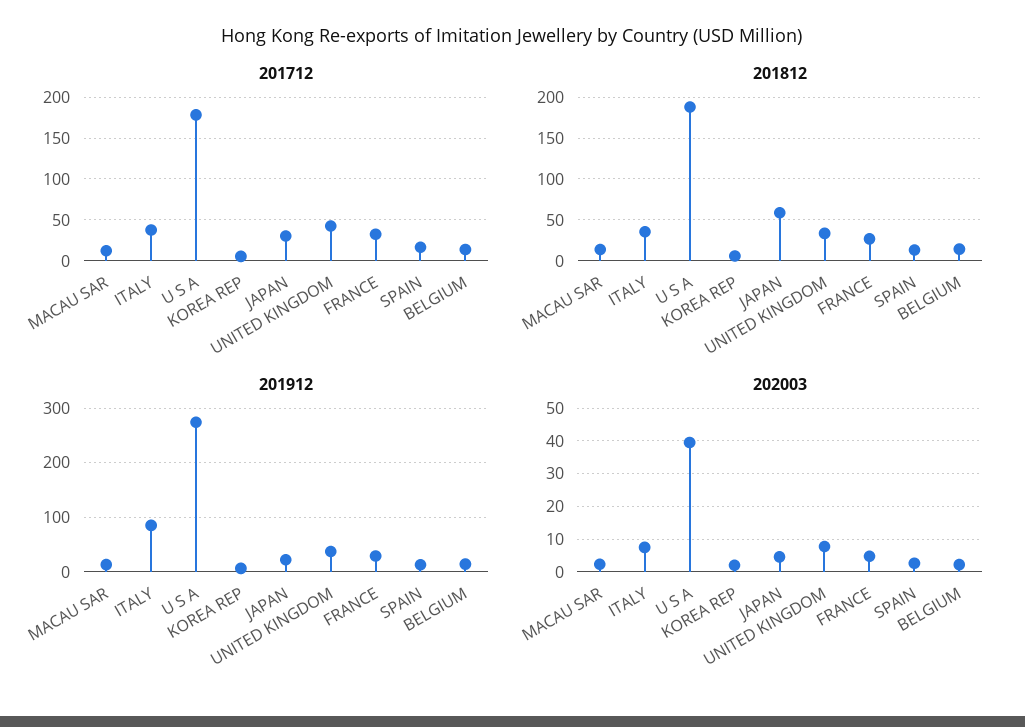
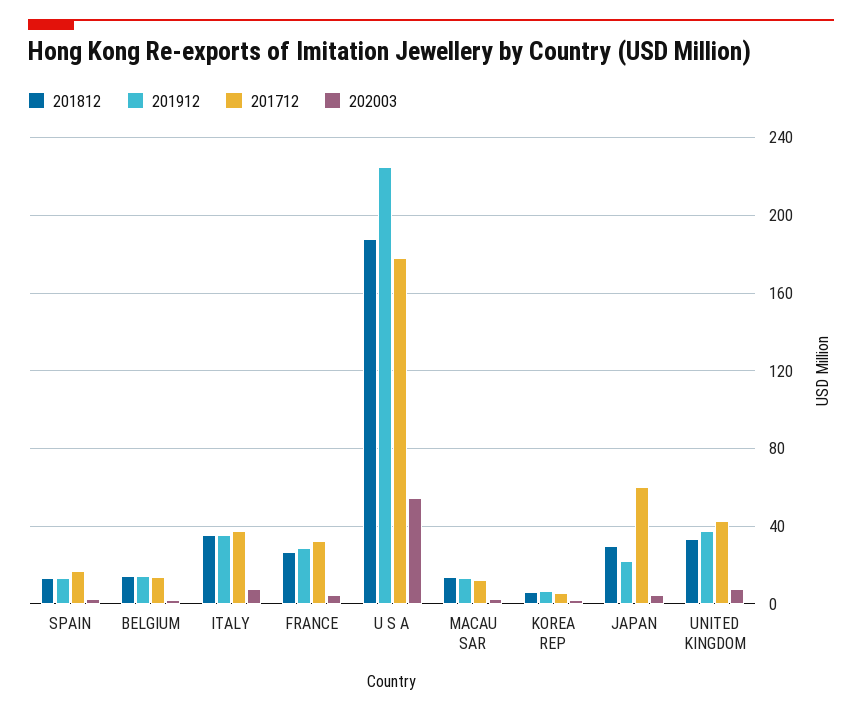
  {
    "201712": {
      "MACAU SAR": 10,
      "ITALY": 40,
      "U S A": 180,
      "KOREA REP": 5,
-     "JAPAN": 30,
+     "JAPAN": 60,
      "UNITED KINGDOM": 45,
      "FRANCE": 35,
      "SPAIN": 15,
      "BELGIUM": 15
    },
    "201812": {
      "MACAU SAR": 15,
      "ITALY": 35,
      "U S A": 190,
      "KOREA REP": 5,
-     "JAPAN": 60,
+     "JAPAN": 30,
      "UNITED KINGDOM": 35,
      "FRANCE": 25,
      "SPAIN": 15,
      "BELGIUM": 15
    },
    "201912": {
      "MACAU SAR": 15,
-     "ITALY": 80,
+     "ITALY": 35,
-     "U S A": 280,
+     "U S A": 225,
      "KOREA REP": 5,
      "JAPAN": 20,
      "UNITED KINGDOM": 35,
      "FRANCE": 30,
      "SPAIN": 15,
      "BELGIUM": 15
    },
    "202003": {
      "MACAU SAR": 2,
      "ITALY": 8,
-     "U S A": 40,
+     "U S A": 55,
      "KOREA REP": 2,
      "JAPAN": 4,
      "UNITED KINGDOM": 8,
      "FRANCE": 4,
      "SPAIN": 2,
      "BELGIUM": 2
    }
  }

